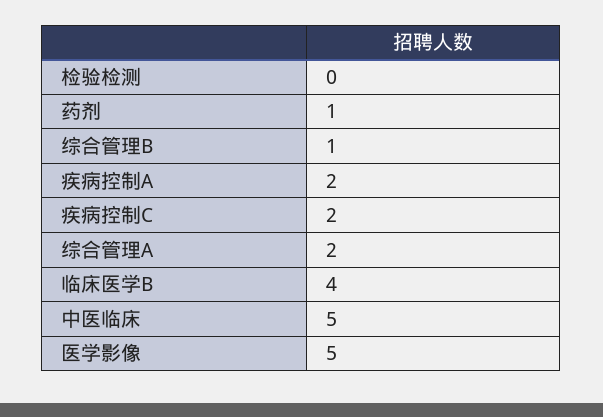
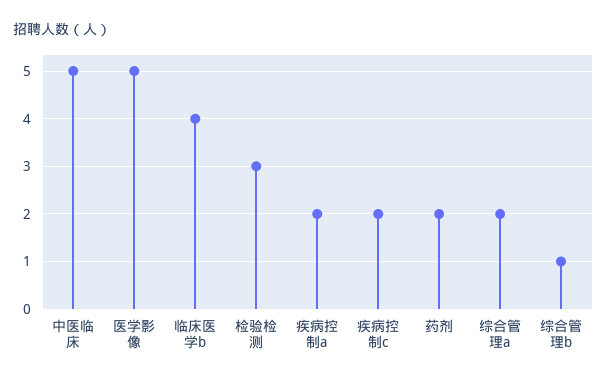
  {
-   "检验检测": 0,
+   "检验检测": 3,
-   "药剂": 1,
+   "药剂": 2,
    "综合管理B": 1,
    "疾病控制A": 2,
    "疾病控制C": 2,
    "综合管理A": 2,
    "临床医学B": 4,
    "中医临床": 5,
    "医学影像": 5
  }

